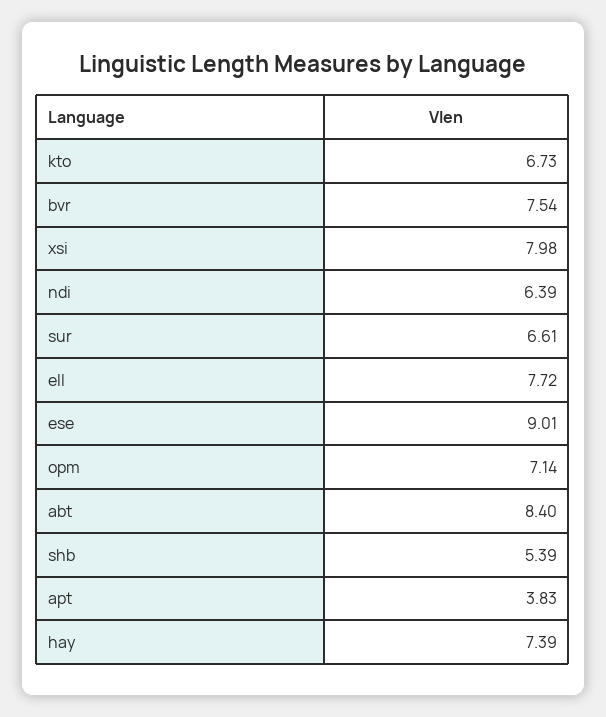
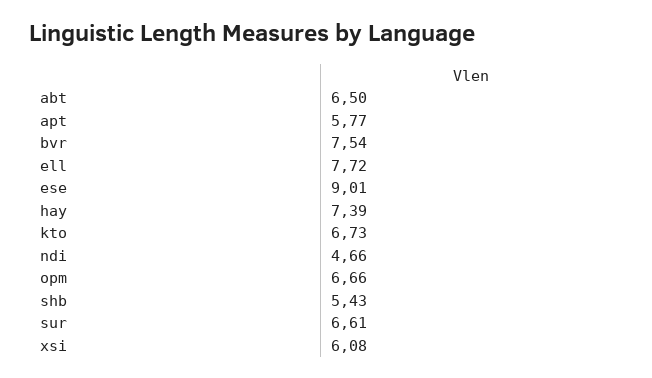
  {
    "kto": 6.73,
    "bvr": 7.54,
-   "xsi": 7.98,
+   "xsi": 6.08,
-   "ndi": 6.39,
+   "ndi": 4.66,
    "sur": 6.61,
    "ell": 7.72,
    "ese": 9.01,
-   "opm": 7.14,
+   "opm": 6.66,
-   "abt": 8.4,
+   "abt": 6.5,
-   "shb": 5.39,
+   "shb": 5.43,
-   "apt": 3.83,
+   "apt": 5.77,
    "hay": 7.39
  }

